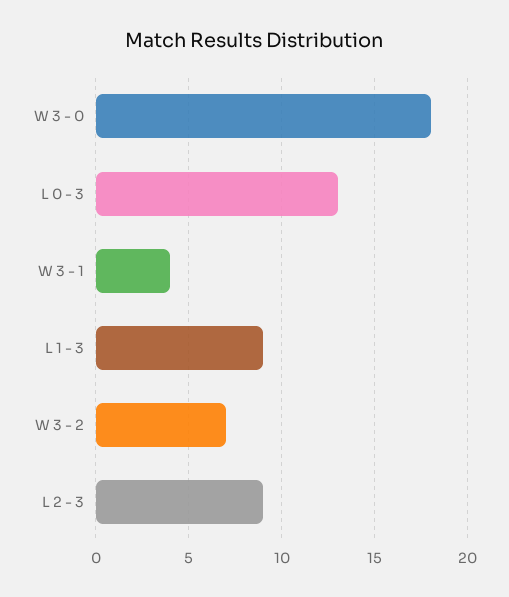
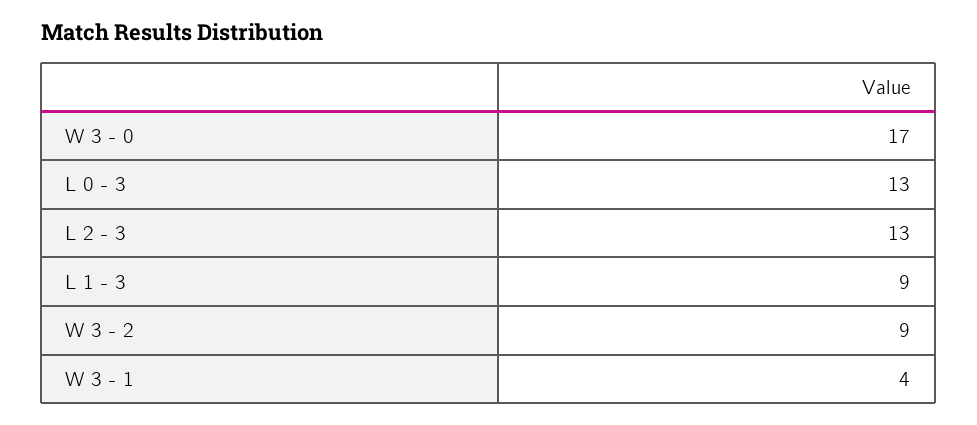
  {
-   "W 3 - 0": 18,
+   "W 3 - 0": 17,
    "L 0 - 3": 13,
    "W 3 - 1": 4,
    "L 1 - 3": 9,
-   "W 3 - 2": 7,
+   "W 3 - 2": 9,
-   "L 2 - 3": 9
+   "L 2 - 3": 13
  }

